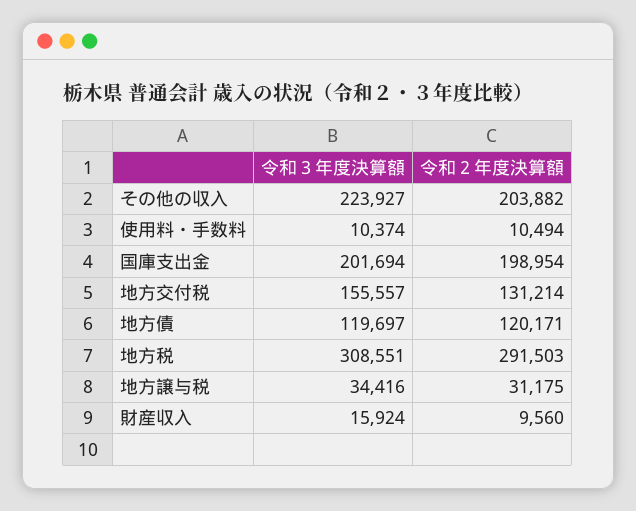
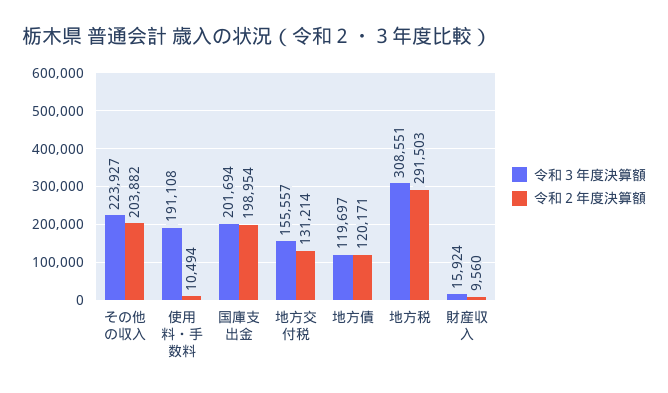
  {
    "令和３年度決算額": {
      "その他の収入": 223927,
-     "使用料・手数料": 10374,
+     "使用料・手数料": 191108,
      "国庫支出金": 201694,
      "地方交付税": 155557,
      "地方債": 119697,
      "地方税": 308551,
-     "地方譲与税": 34416,
      "財産収入": 15924
    },
    "令和２年度決算額": {
      "その他の収入": 203882,
      "使用料・手数料": 10494,
      "国庫支出金": 198954,
      "地方交付税": 131214,
      "地方債": 120171,
      "地方税": 291503,
-     "地方譲与税": 31175,
      "財産収入": 9560
    }
  }

